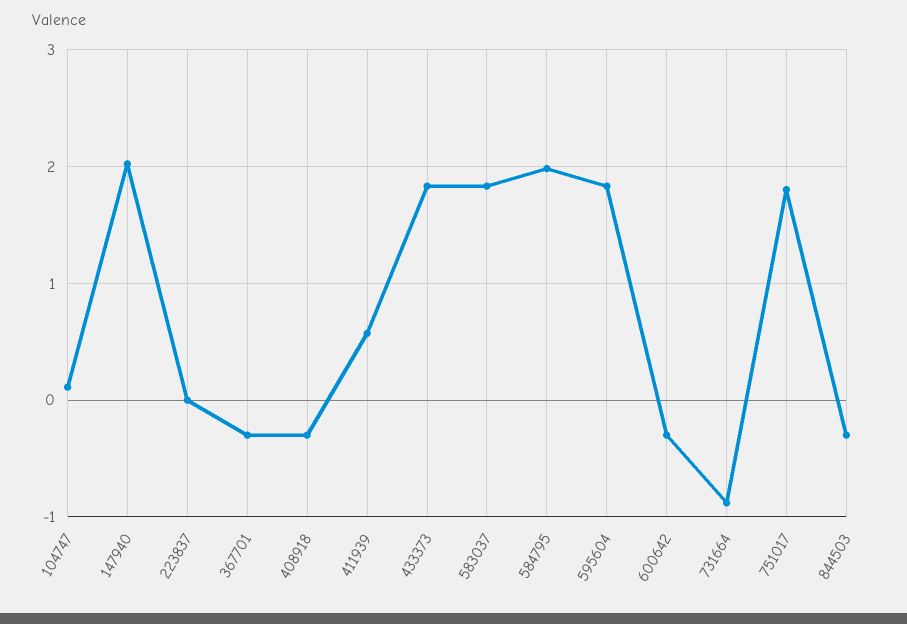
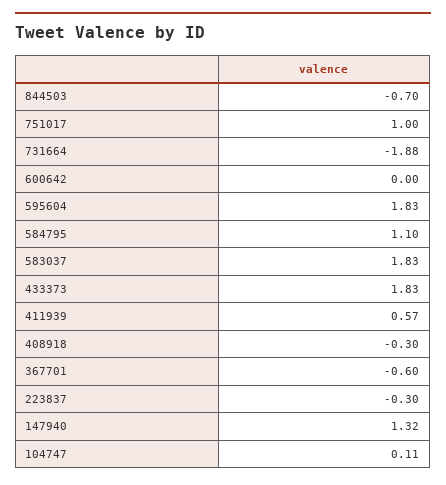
  {
    "104747": 0.11,
-   "147940": 2,
+   "147940": 1.32,
-   "223837": 0,
+   "223837": -0.3,
-   "367701": -0.3,
+   "367701": -0.6,
    "408918": -0.3,
    "411939": 0.57,
    "433373": 1.83,
    "583037": 1.83,
-   "584795": 2,
+   "584795": 1.1,
    "595604": 1.83,
-   "600642": -0.3,
+   "600642": 0,
-   "731664": -0.9,
+   "731664": -1.88,
-   "751017": 1.8,
+   "751017": 1,
-   "844503": -0.3
+   "844503": -0.7
  }

